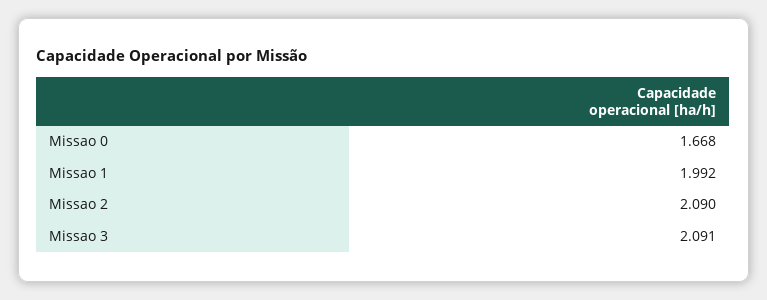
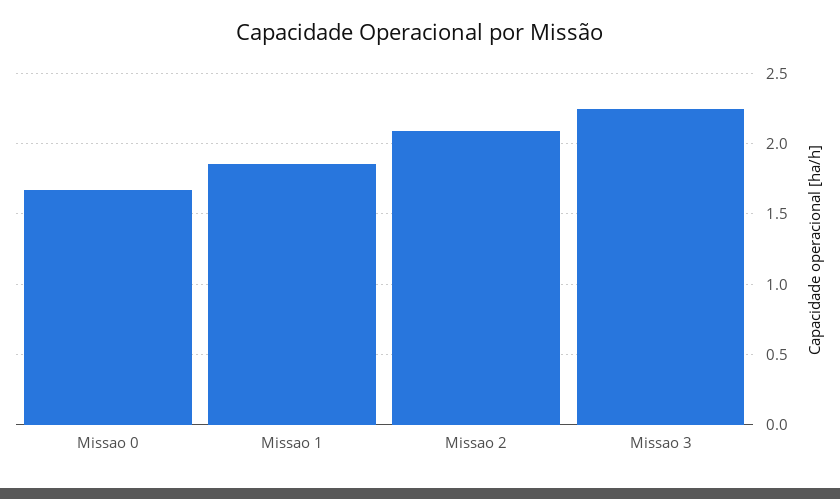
  {
    "Missao 0": 1.668,
-   "Missao 1": 1.992,
+   "Missao 1": 1.85,
    "Missao 2": 2.09,
-   "Missao 3": 2.091
+   "Missao 3": 2.25
  }

